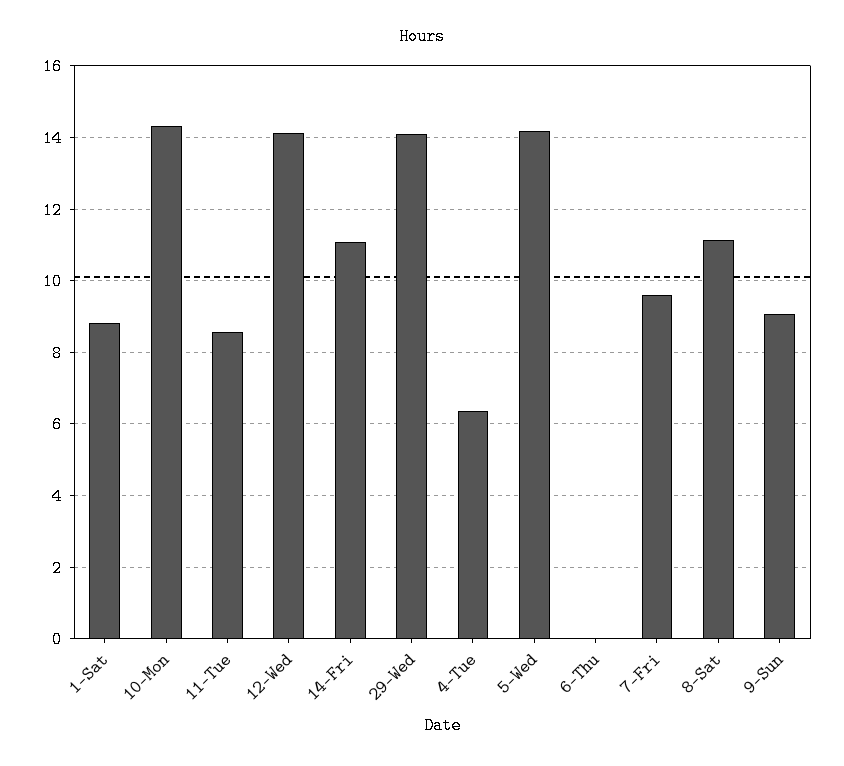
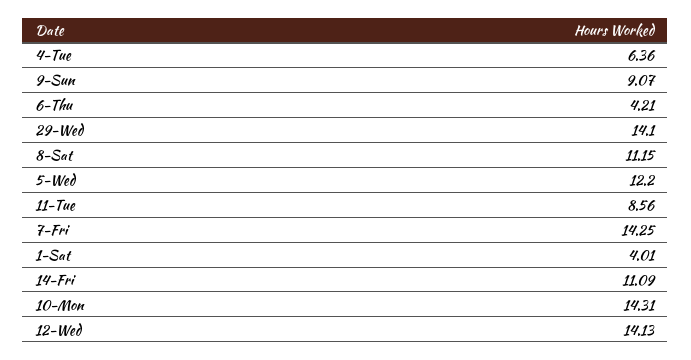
  {
-   "1-Sat": 8.8,
+   "1-Sat": 4.01,
    "10-Mon": 14.31,
    "11-Tue": 8.56,
    "12-Wed": 14.13,
    "14-Fri": 11.09,
    "29-Wed": 14.1,
    "4-Tue": 6.36,
-   "5-Wed": 14.2,
+   "5-Wed": 12.2,
-   "6-Thu": 0,
+   "6-Thu": 4.21,
-   "7-Fri": 9.6,
+   "7-Fri": 14.25,
    "8-Sat": 11.15,
    "9-Sun": 9.07
  }

